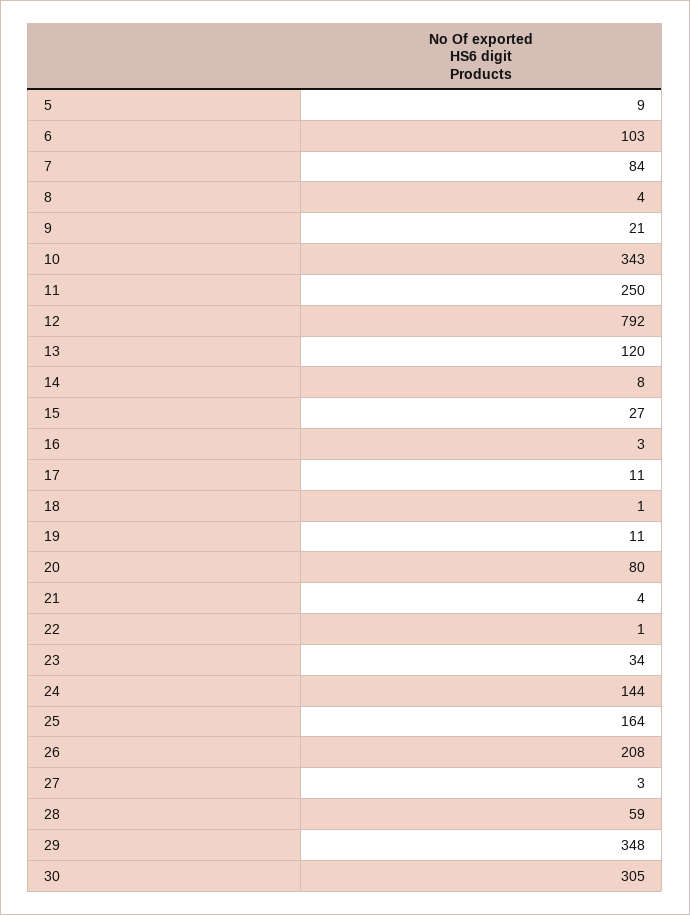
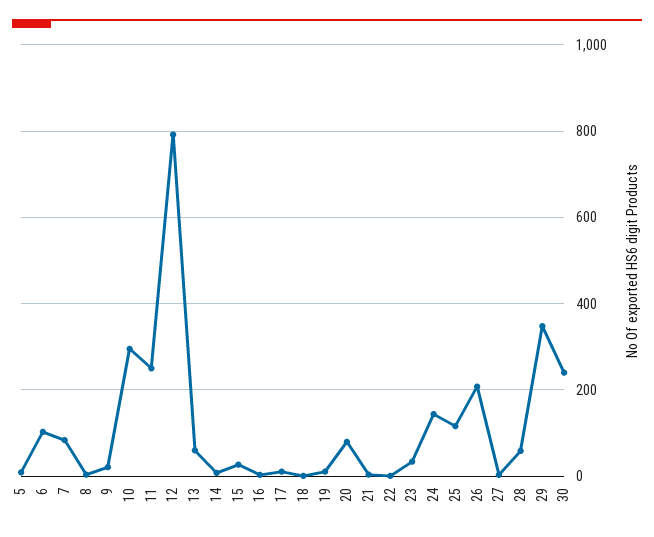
  {
    "5": 9,
    "6": 103,
    "7": 84,
    "8": 4,
    "9": 21,
-   "10": 343,
+   "10": 300,
    "11": 250,
    "12": 792,
-   "13": 120,
+   "13": 60,
    "14": 8,
    "15": 27,
    "16": 3,
    "17": 11,
    "18": 1,
    "19": 11,
    "20": 80,
    "21": 4,
    "22": 1,
    "23": 34,
    "24": 144,
-   "25": 164,
+   "25": 120,
    "26": 208,
    "27": 3,
    "28": 59,
    "29": 348,
-   "30": 305
+   "30": 240
  }

